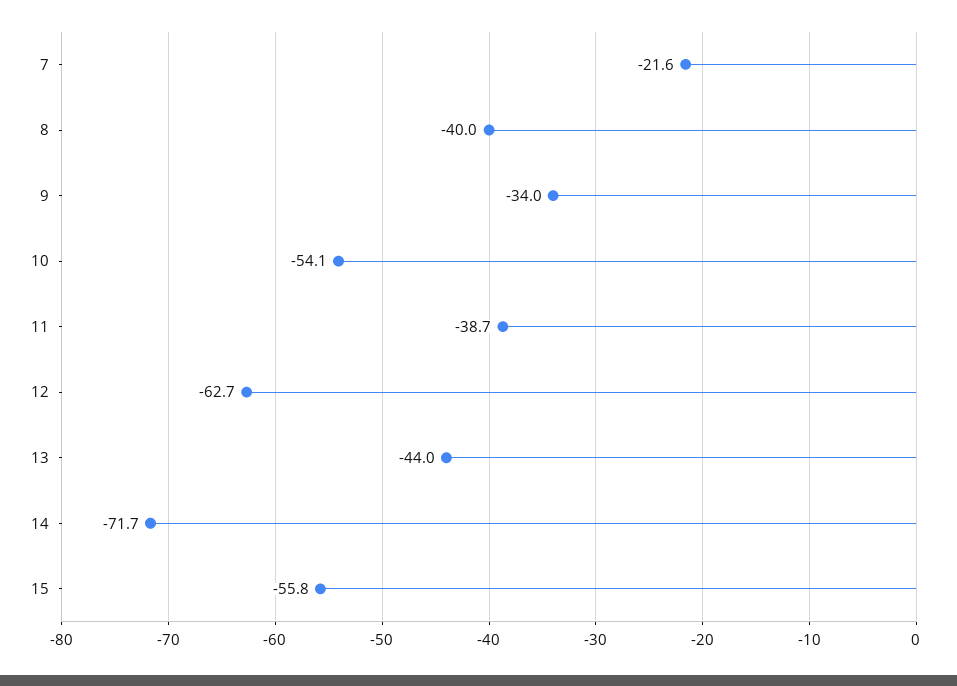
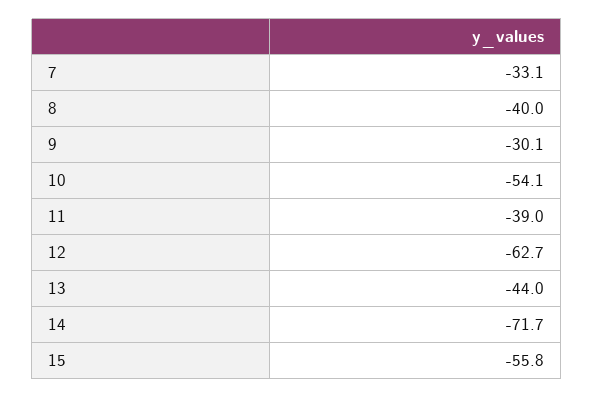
  {
-   "7": -21.6,
+   "7": -33.1,
    "8": -40,
-   "9": -34,
+   "9": -30.1,
    "10": -54.1,
-   "11": -38.7,
+   "11": -39,
    "12": -62.7,
    "13": -44,
    "14": -71.7,
    "15": -55.8
  }

